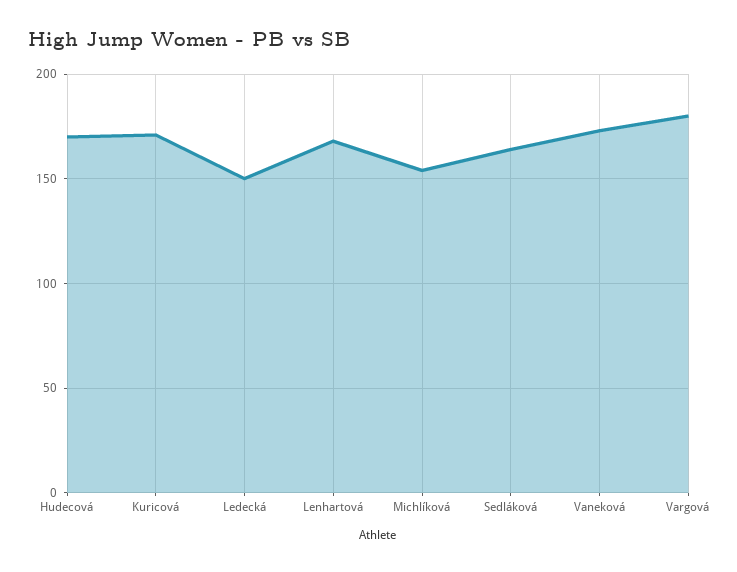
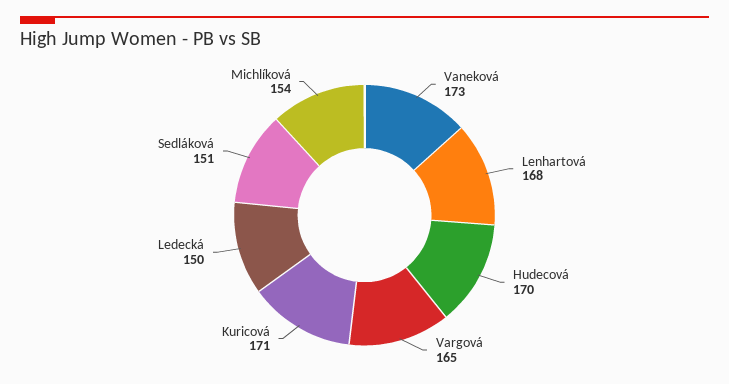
  {
    "Hudecová": 170,
    "Kuricová": 171,
    "Ledecká": 150,
    "Lenhartová": 168,
    "Michlíková": 154,
-   "Sedláková": 165,
+   "Sedláková": 151,
    "Vaneková": 173,
-   "Vargová": 180
+   "Vargová": 165
  }

